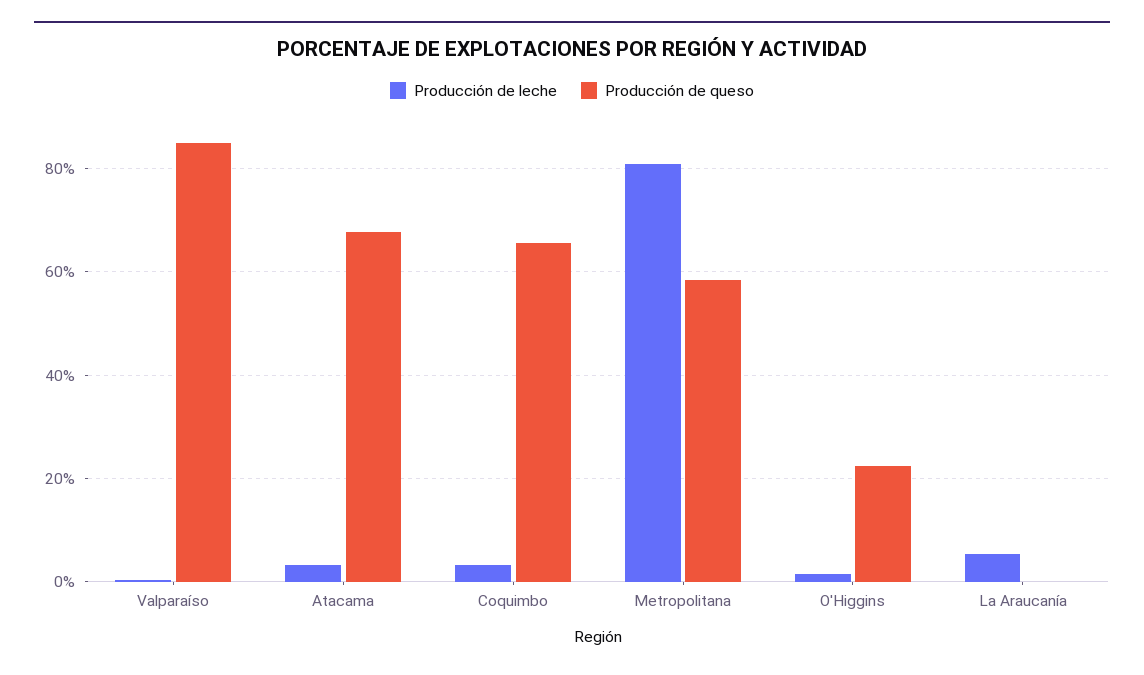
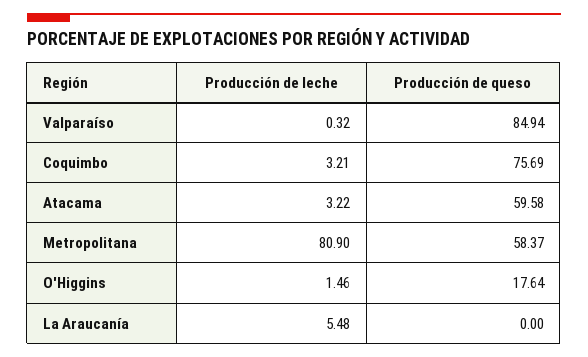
  {
    "Producción de leche": {
      "Valparaíso": 0.32,
      "Atacama": 3.22,
      "Coquimbo": 3.21,
      "Metropolitana": 80.9,
      "O'Higgins": 1.46,
      "La Araucanía": 5.48
    },
    "Producción de queso": {
      "Valparaíso": 84.94,
-     "Atacama": 68,
+     "Atacama": 59.58,
-     "Coquimbo": 66,
+     "Coquimbo": 75.69,
      "Metropolitana": 58.37,
-     "O'Higgins": 22,
+     "O'Higgins": 17.64,
      "La Araucanía": 0
    }
  }

